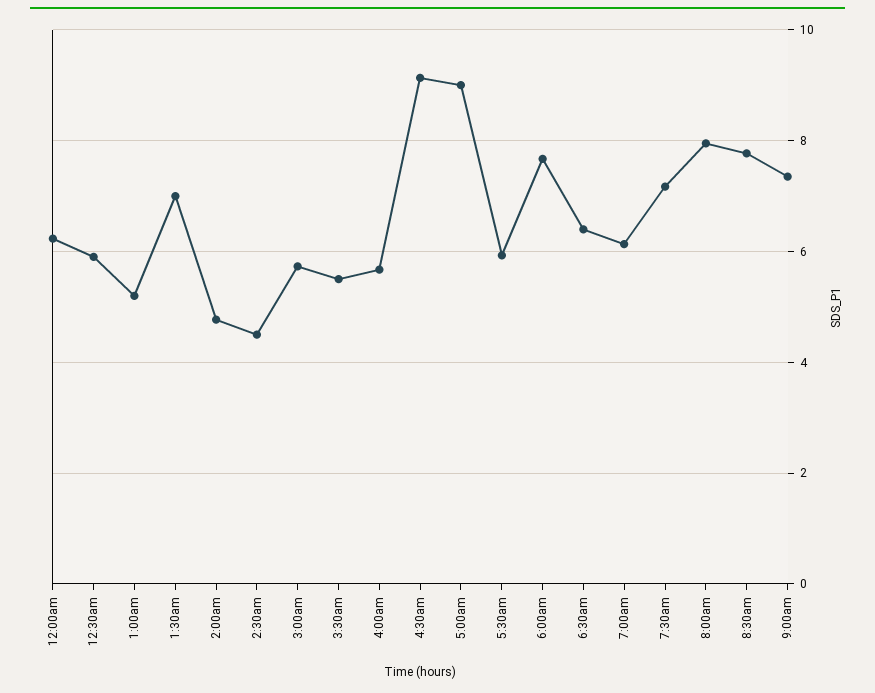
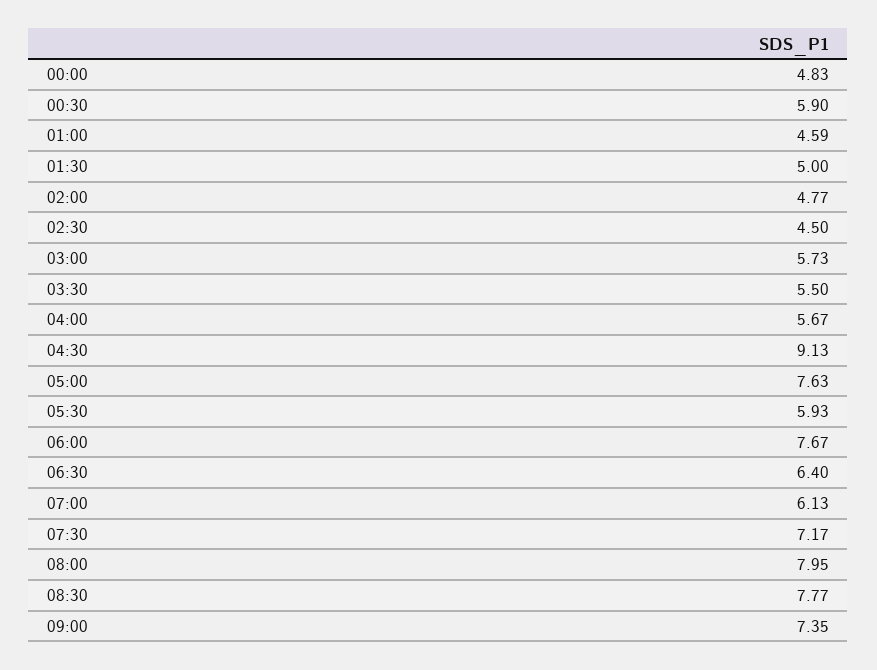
  {
-   "12:00am": 6.2,
+   "12:00am": 4.83,
    "12:30am": 5.9,
-   "1:00am": 5.2,
+   "1:00am": 4.59,
-   "1:30am": 7,
+   "1:30am": 5,
    "2:00am": 4.77,
    "2:30am": 4.5,
    "3:00am": 5.73,
    "3:30am": 5.5,
    "4:00am": 5.67,
    "4:30am": 9.13,
-   "5:00am": 9,
+   "5:00am": 7.63,
    "5:30am": 5.93,
    "6:00am": 7.67,
    "6:30am": 6.4,
    "7:00am": 6.13,
    "7:30am": 7.17,
    "8:00am": 7.95,
    "8:30am": 7.77,
    "9:00am": 7.35
  }

